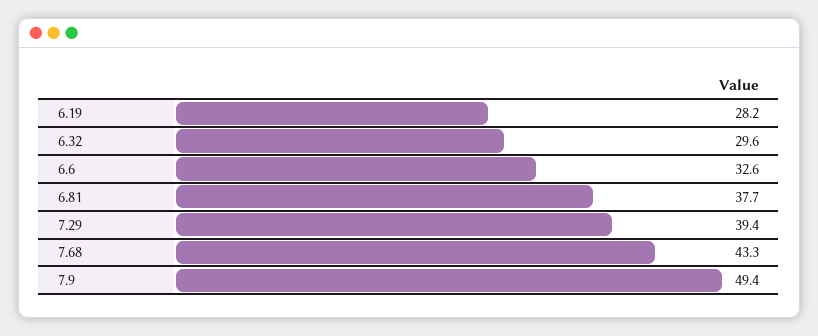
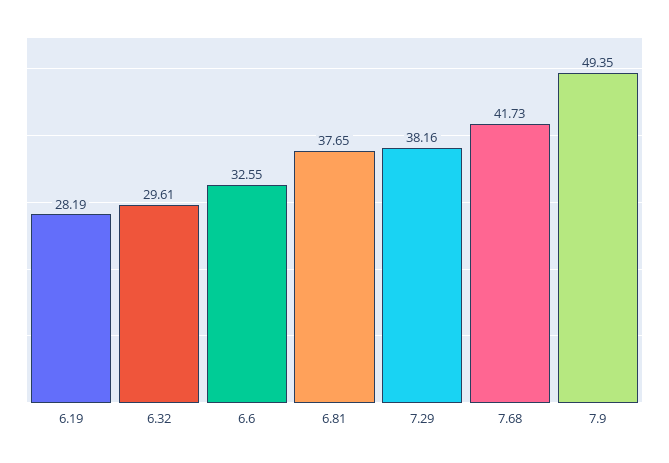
  {
    "6.19": 28.19,
    "6.32": 29.61,
    "6.6": 32.55,
    "6.81": 37.65,
-   "7.29": 39.4,
+   "7.29": 38.16,
-   "7.68": 43.3,
+   "7.68": 41.73,
    "7.9": 49.35
  }

